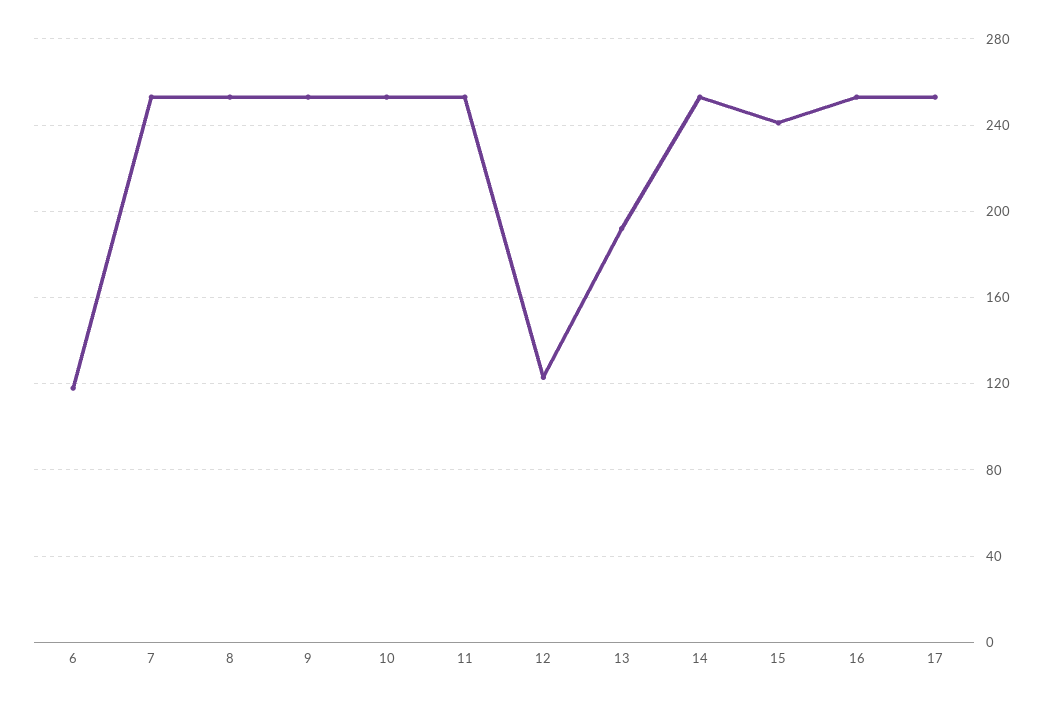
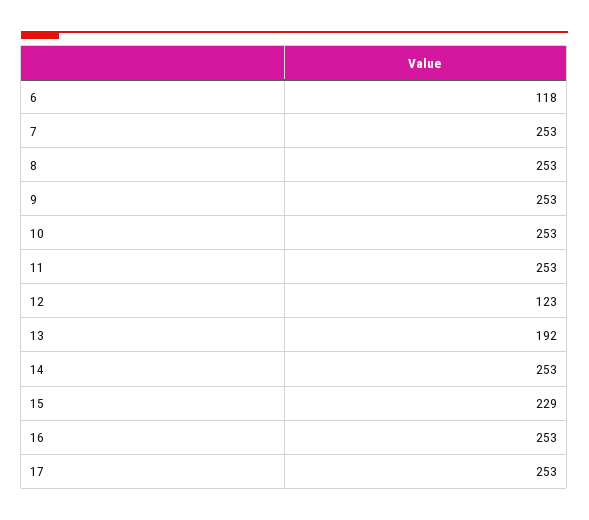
  {
    "6": 118,
    "7": 253,
    "8": 253,
    "9": 253,
    "10": 253,
    "11": 253,
    "12": 123,
    "13": 192,
    "14": 253,
-   "15": 240,
+   "15": 229,
    "16": 253,
    "17": 253
  }

